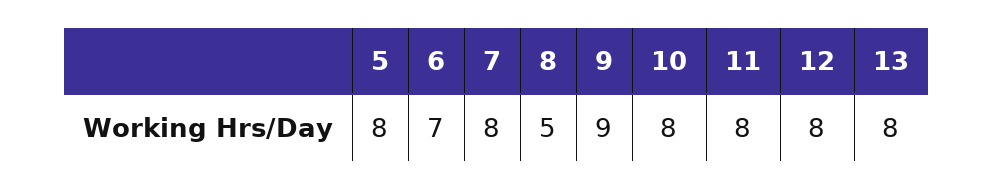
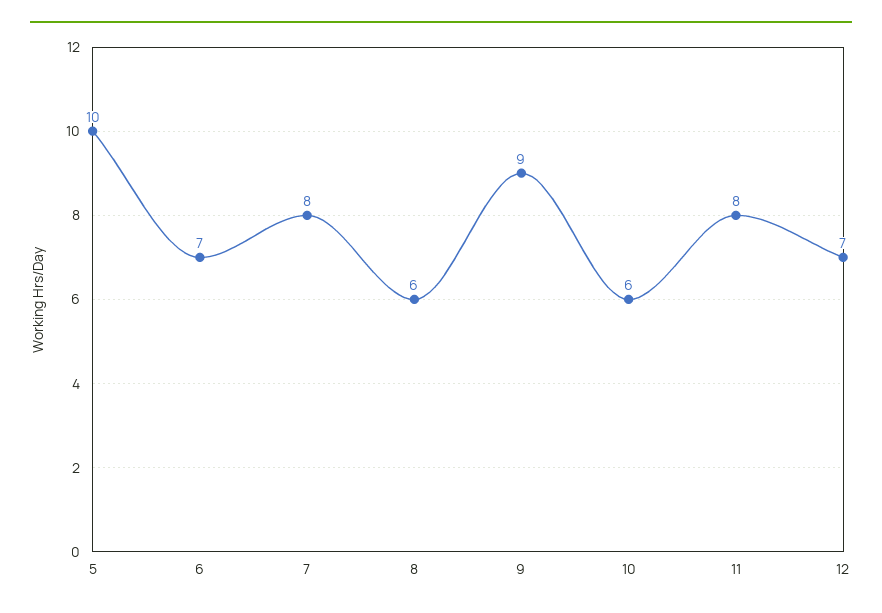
  {
-   "5": 8,
+   "5": 10,
    "6": 7,
    "7": 8,
-   "8": 5,
+   "8": 6,
    "9": 9,
-   "10": 8,
+   "10": 6,
    "11": 8,
-   "12": 8,
+   "12": 7
-   "13": 8
  }

